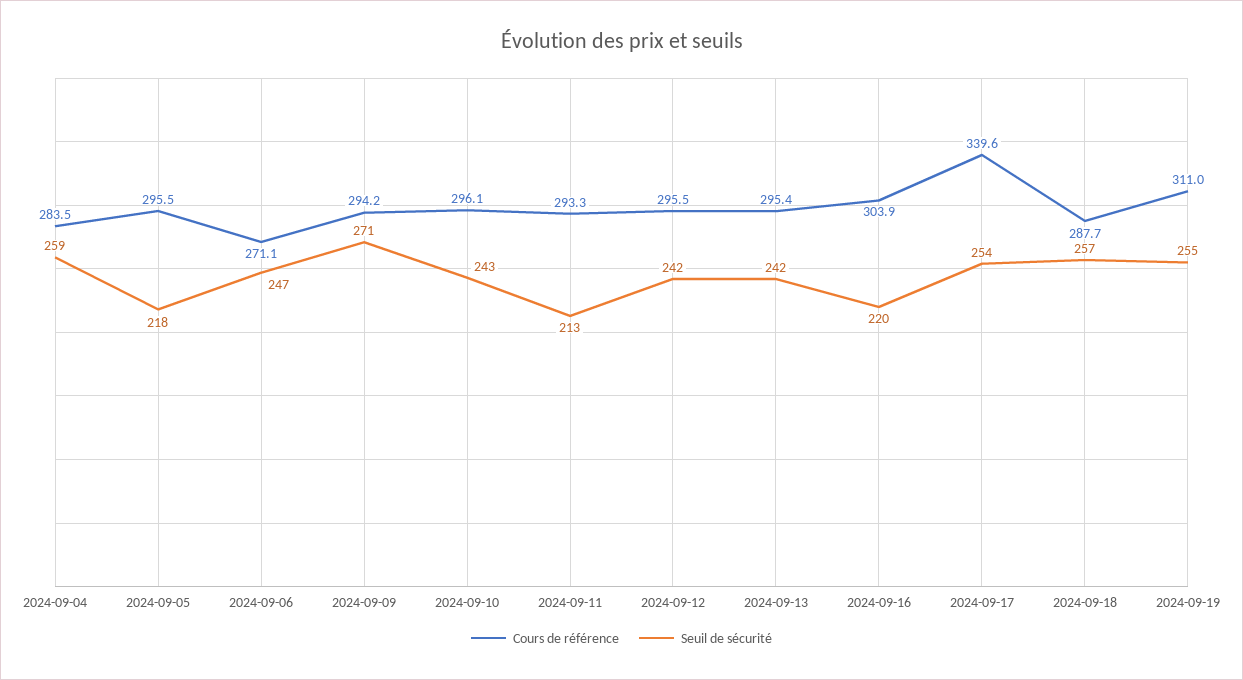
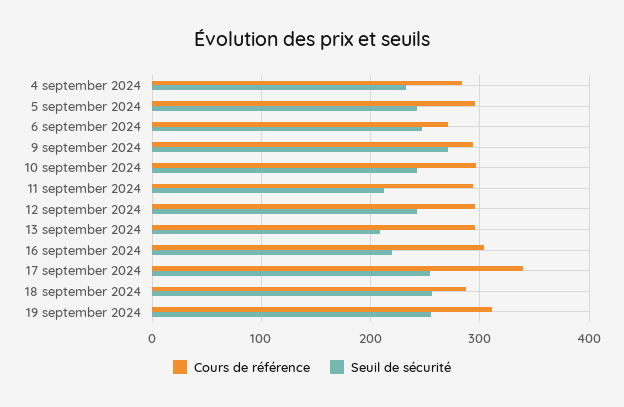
  {
    "Cours de référence": {
      "2024-09-04": 283.5,
      "2024-09-05": 295.5,
      "2024-09-06": 271.1,
      "2024-09-09": 294.2,
      "2024-09-10": 296.1,
      "2024-09-11": 293.3,
      "2024-09-12": 295.5,
      "2024-09-13": 295.4,
      "2024-09-16": 303.9,
      "2024-09-17": 339.6,
      "2024-09-18": 287.7,
      "2024-09-19": 311
    },
    "Seuil de sécurité": {
-     "2024-09-04": 259,
+     "2024-09-04": 230,
-     "2024-09-05": 218,
+     "2024-09-05": 240,
      "2024-09-06": 247,
      "2024-09-09": 271,
      "2024-09-10": 243,
      "2024-09-11": 213,
      "2024-09-12": 242,
-     "2024-09-13": 242,
+     "2024-09-13": 210,
      "2024-09-16": 220,
      "2024-09-17": 254,
      "2024-09-18": 257,
      "2024-09-19": 255
    }
  }

